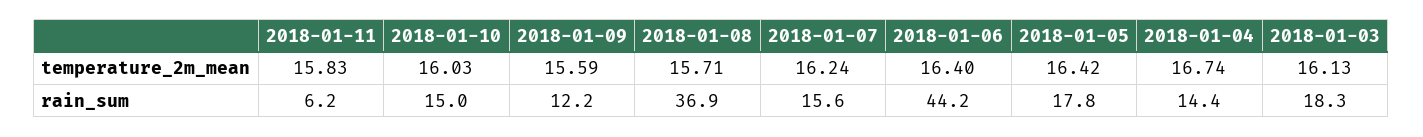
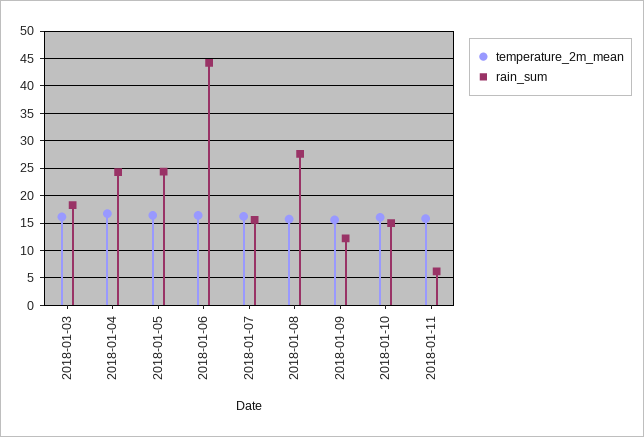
  {
    "temperature_2m_mean": {
      "2018-01-11": 15.83,
      "2018-01-10": 16.03,
      "2018-01-09": 15.59,
      "2018-01-08": 15.71,
      "2018-01-07": 16.24,
      "2018-01-06": 16.4,
      "2018-01-05": 16.42,
      "2018-01-04": 16.74,
      "2018-01-03": 16.13
    },
    "rain_sum": {
      "2018-01-11": 6.2,
      "2018-01-10": 15,
      "2018-01-09": 12.2,
-     "2018-01-08": 36.9,
+     "2018-01-08": 27.5,
      "2018-01-07": 15.6,
      "2018-01-06": 44.2,
-     "2018-01-05": 17.8,
+     "2018-01-05": 25,
-     "2018-01-04": 14.4,
+     "2018-01-04": 25,
      "2018-01-03": 18.3
    }
  }

